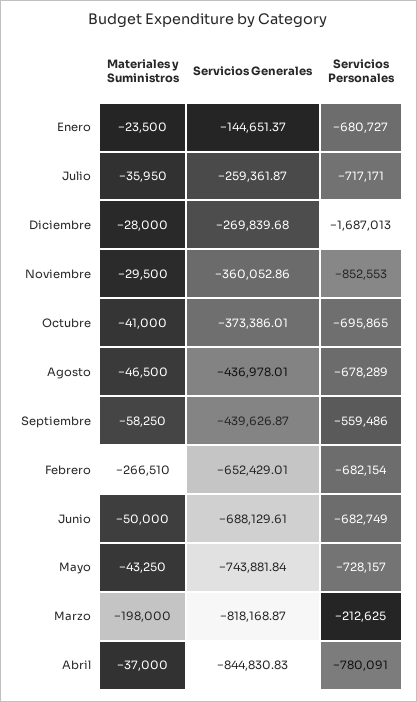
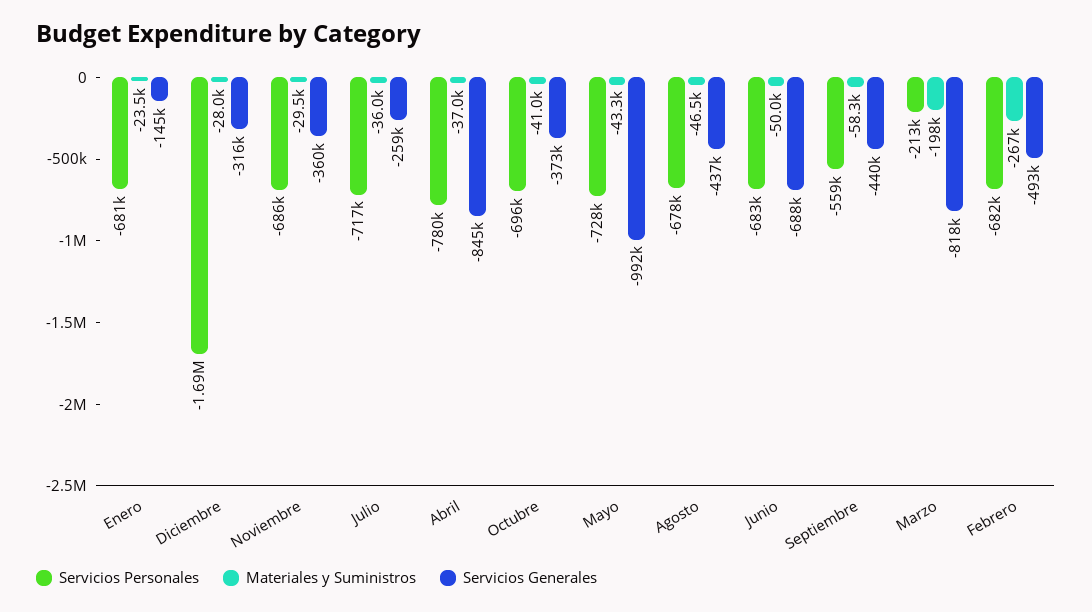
  {
    "Materiales y Suministros": {
      "Enero": -23500,
      "Julio": -35950,
      "Diciembre": -28000,
      "Noviembre": -29500,
      "Octubre": -41000,
      "Agosto": -46500,
      "Septiembre": -58250,
      "Febrero": -266510,
      "Junio": -50000,
      "Mayo": -43250,
      "Marzo": -198000,
      "Abril": -37000
    },
    "Servicios Generales": {
      "Enero": -144651.37,
      "Julio": -259361.87,
-     "Diciembre": -269839.68,
+     "Diciembre": -316000,
      "Noviembre": -360052.86,
      "Octubre": -373386.01,
      "Agosto": -436978.01,
      "Septiembre": -439626.87,
-     "Febrero": -652429.01,
+     "Febrero": -493000,
      "Junio": -688129.61,
-     "Mayo": -743881.84,
+     "Mayo": -992000,
      "Marzo": -818168.87,
      "Abril": -844830.83
    },
    "Servicios Personales": {
      "Enero": -680727,
      "Julio": -717171,
      "Diciembre": -1687013,
-     "Noviembre": -852553,
+     "Noviembre": -686000,
      "Octubre": -695865,
      "Agosto": -678289,
      "Septiembre": -559486,
      "Febrero": -682154,
      "Junio": -682749,
      "Mayo": -728157,
      "Marzo": -212625,
      "Abril": -780091
    }
  }

